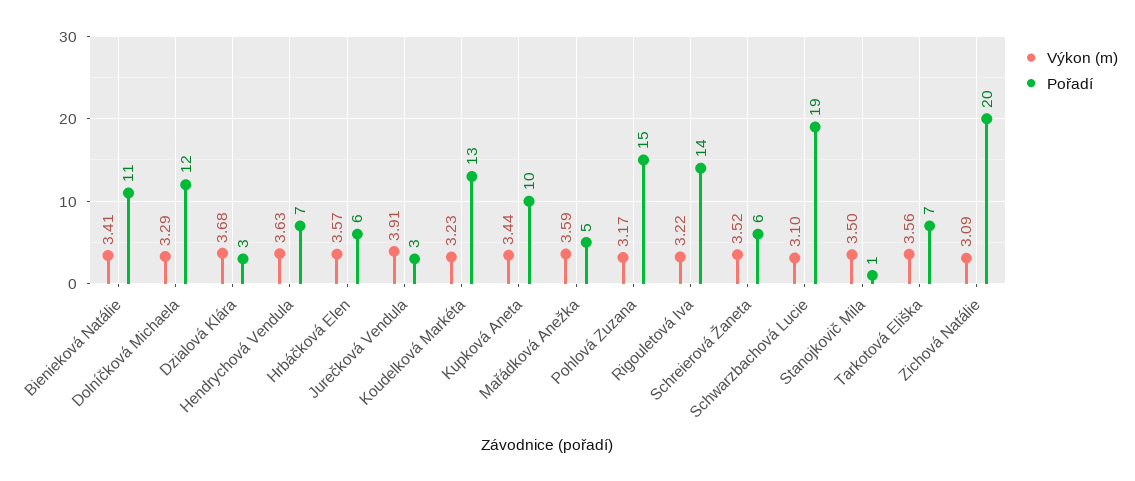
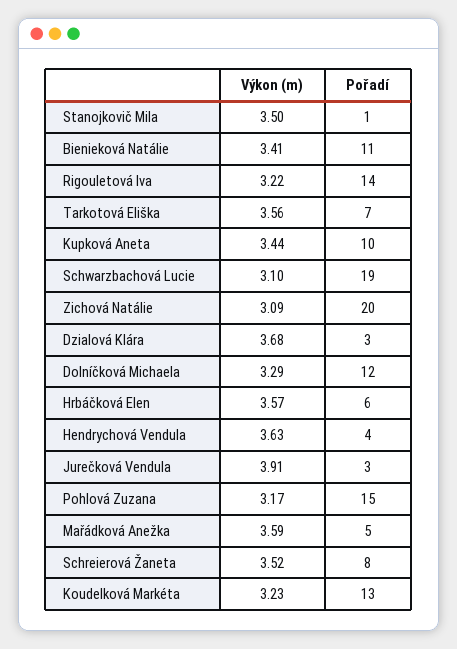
  {
    "Výkon (m)": {
      "Bienieková Natálie": 3.41,
      "Dolníčková Michaela": 3.29,
      "Dzialová Klára": 3.68,
      "Hendrychová Vendula": 3.63,
      "Hrbáčková Elen": 3.57,
      "Jurečková Vendula": 3.91,
      "Koudelková Markéta": 3.23,
      "Kupková Aneta": 3.44,
      "Mařádková Anežka": 3.59,
      "Pohlová Zuzana": 3.17,
      "Rigouletová Iva": 3.22,
      "Schreierová Žaneta": 3.52,
      "Schwarzbachová Lucie": 3.1,
      "Stanojkovič Mila": 3.5,
      "Tarkotová Eliška": 3.56,
      "Zichová Natálie": 3.09
    },
    "Pořadí": {
      "Bienieková Natálie": 11,
      "Dolníčková Michaela": 12,
      "Dzialová Klára": 3,
-     "Hendrychová Vendula": 7,
+     "Hendrychová Vendula": 4,
      "Hrbáčková Elen": 6,
      "Jurečková Vendula": 3,
      "Koudelková Markéta": 13,
      "Kupková Aneta": 10,
      "Mařádková Anežka": 5,
      "Pohlová Zuzana": 15,
      "Rigouletová Iva": 14,
-     "Schreierová Žaneta": 6,
+     "Schreierová Žaneta": 8,
      "Schwarzbachová Lucie": 19,
      "Stanojkovič Mila": 1,
      "Tarkotová Eliška": 7,
      "Zichová Natálie": 20
    }
  }

